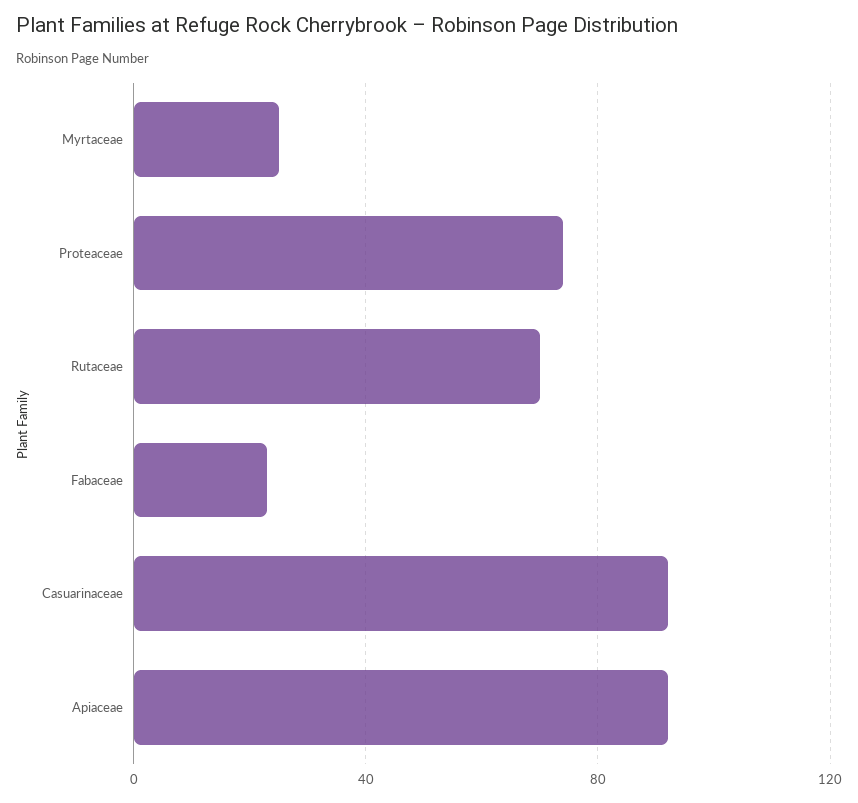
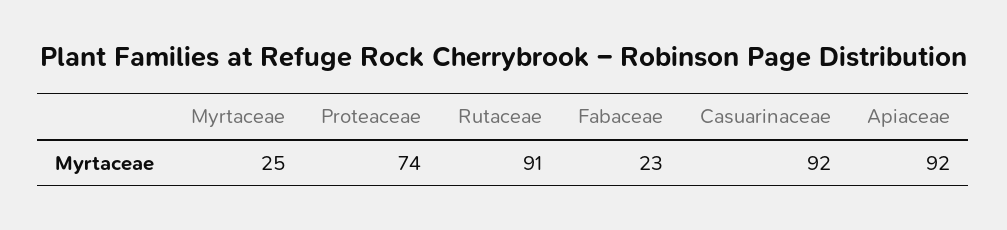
  {
    "Myrtaceae": 25,
    "Proteaceae": 74,
-   "Rutaceae": 70,
+   "Rutaceae": 91,
    "Fabaceae": 23,
    "Casuarinaceae": 92,
    "Apiaceae": 92
  }

